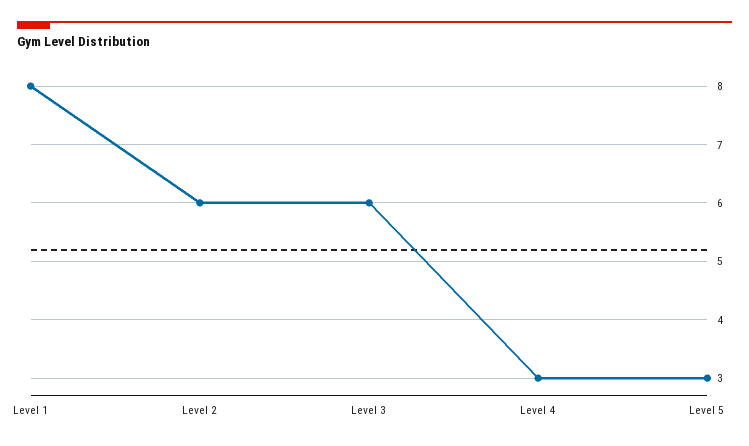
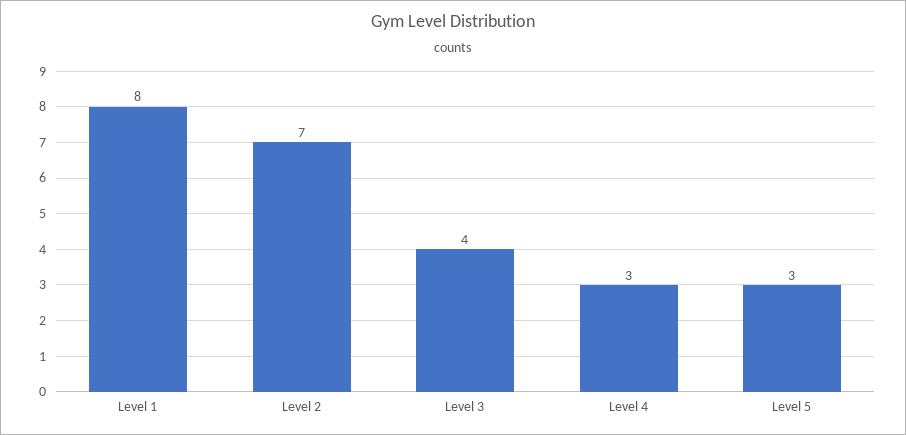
  {
    "Level 1": 8,
-   "Level 2": 6,
+   "Level 2": 7,
-   "Level 3": 6,
+   "Level 3": 4,
    "Level 4": 3,
    "Level 5": 3
  }

